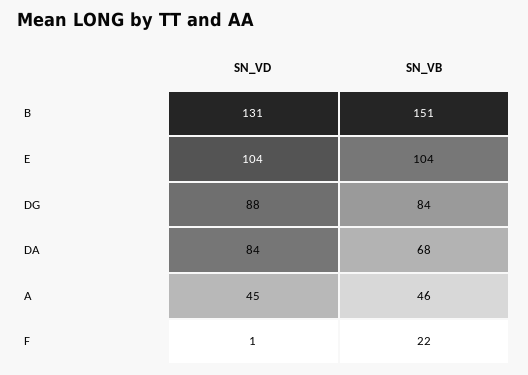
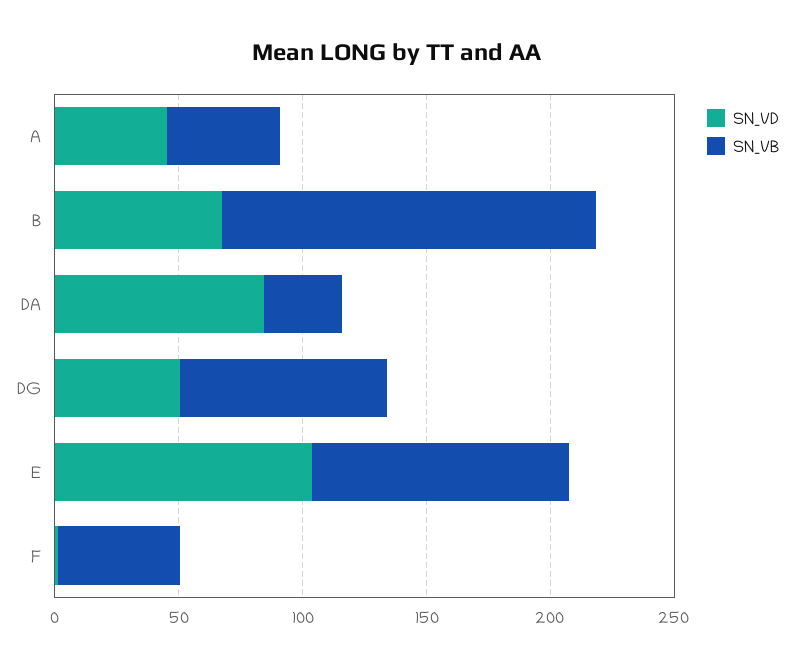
  {
    "SN_VD": {
-     "B": 131,
+     "B": 70,
      "E": 104,
-     "DG": 88,
+     "DG": 50,
      "DA": 84,
      "A": 45,
      "F": 1
    },
    "SN_VB": {
      "B": 151,
      "E": 104,
      "DG": 84,
-     "DA": 68,
+     "DA": 30,
      "A": 46,
-     "F": 22
+     "F": 50
    }
  }

